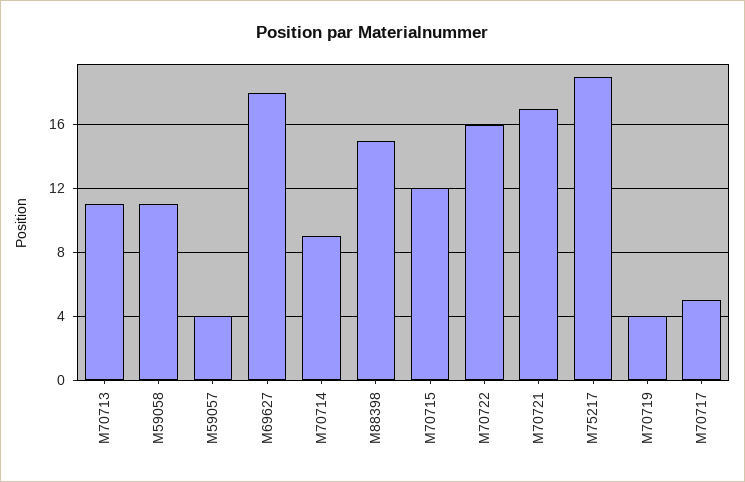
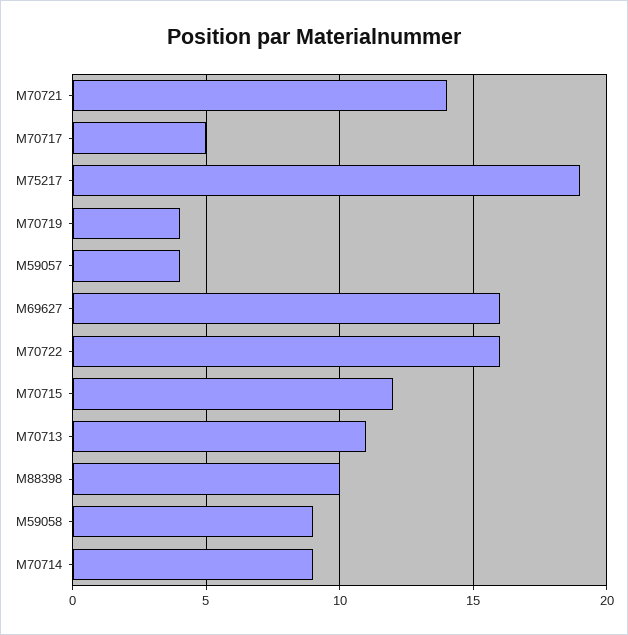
  {
    "M70713": 11,
-   "M59058": 11,
+   "M59058": 9,
    "M59057": 4,
-   "M69627": 18,
+   "M69627": 16,
    "M70714": 9,
-   "M88398": 15,
+   "M88398": 10,
    "M70715": 12,
    "M70722": 16,
-   "M70721": 17,
+   "M70721": 14,
    "M75217": 19,
    "M70719": 4,
    "M70717": 5
  }

